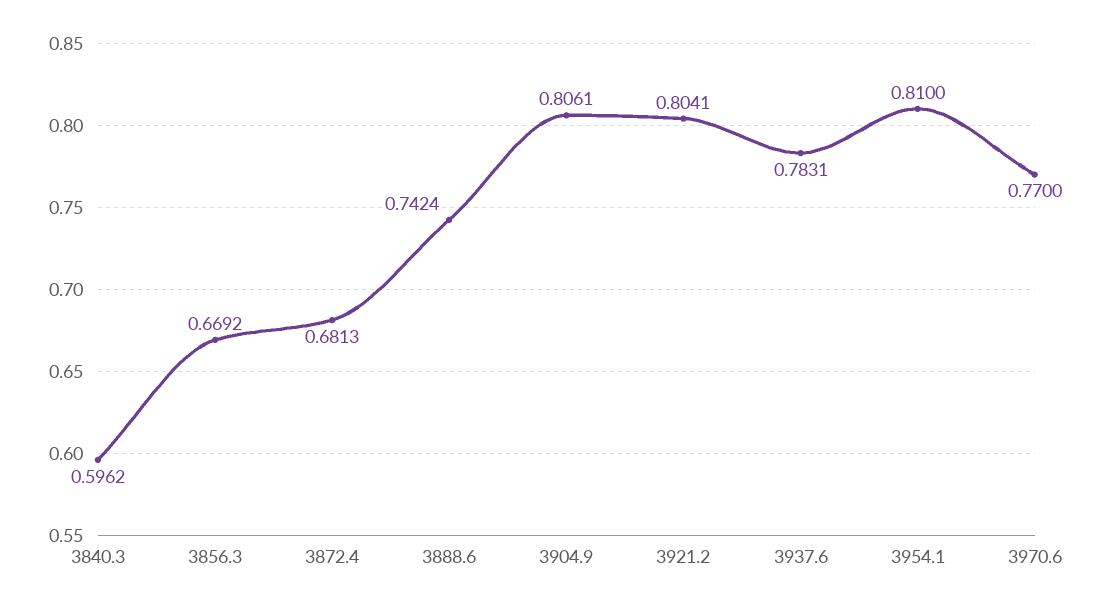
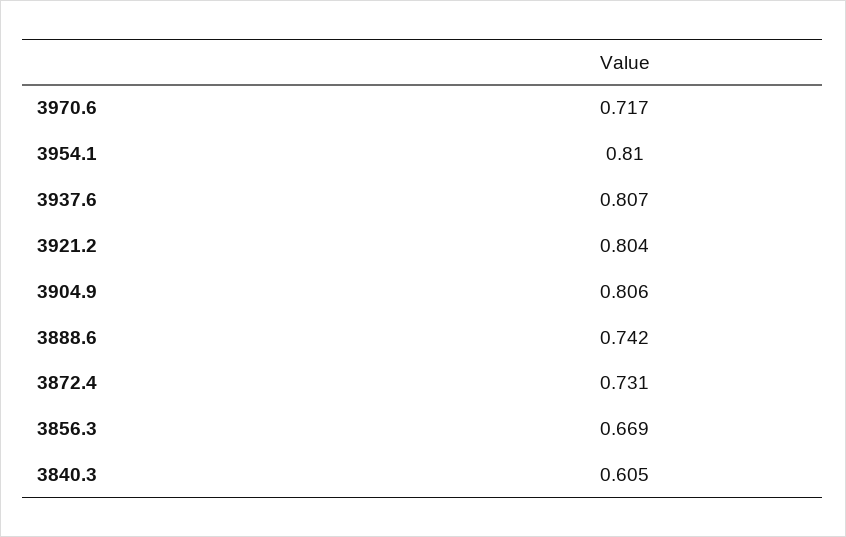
  {
-   "3840.3": 0.5962,
+   "3840.3": 0.605,
    "3856.3": 0.6692,
-   "3872.4": 0.6813,
+   "3872.4": 0.731,
    "3888.6": 0.7424,
    "3904.9": 0.8061,
    "3921.2": 0.8041,
-   "3937.6": 0.7831,
+   "3937.6": 0.807,
    "3954.1": 0.81,
-   "3970.6": 0.77
+   "3970.6": 0.717
  }

